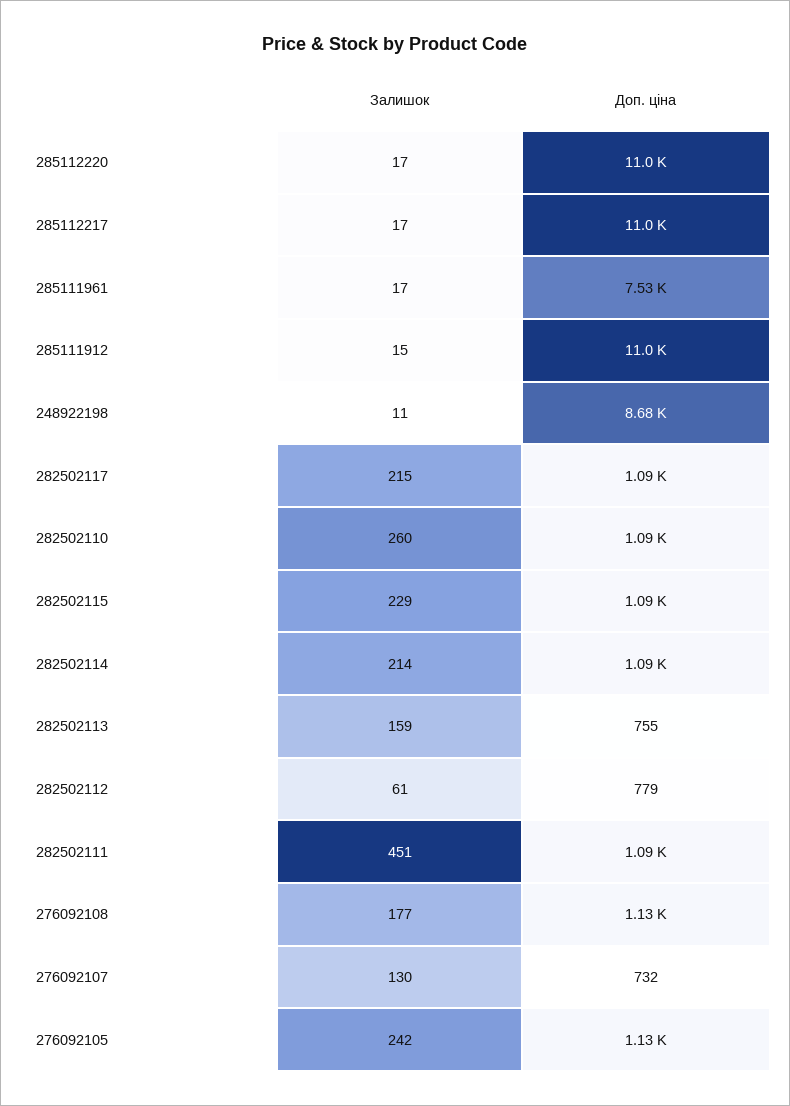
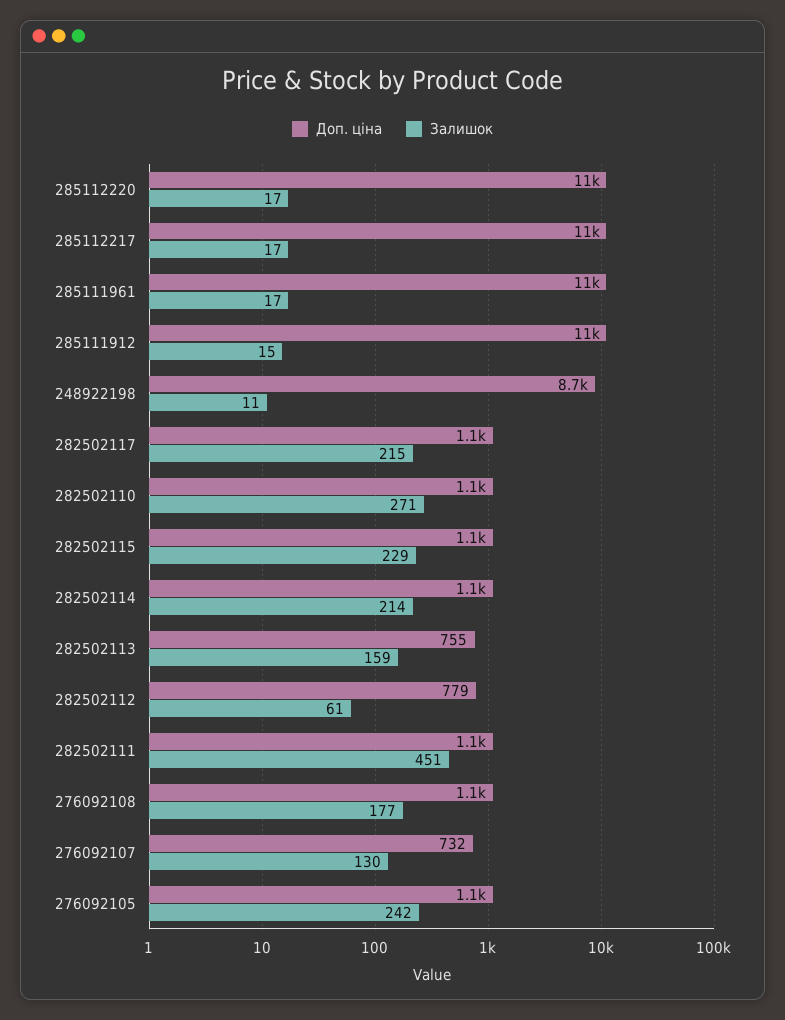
  {
    "Залишок": {
      "285112220": 17,
      "285112217": 17,
      "285111961": 17,
      "285111912": 15,
      "248922198": 11,
      "282502117": 215,
-     "282502110": 260,
+     "282502110": 271,
      "282502115": 229,
      "282502114": 214,
      "282502113": 159,
      "282502112": 61,
      "282502111": 451,
      "276092108": 177,
      "276092107": 130,
      "276092105": 242
    },
    "Доп. ціна": {
      "285112220": 11000,
      "285112217": 11000,
-     "285111961": 7530,
+     "285111961": 11000,
      "285111912": 11000,
      "248922198": 8680,
      "282502117": 1090,
      "282502110": 1090,
      "282502115": 1090,
      "282502114": 1090,
      "282502113": 755,
      "282502112": 779,
      "282502111": 1090,
      "276092108": 1130,
      "276092107": 732,
      "276092105": 1130
    }
  }

